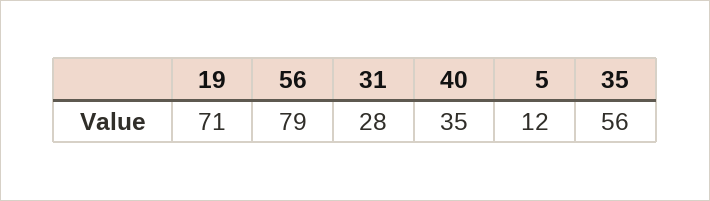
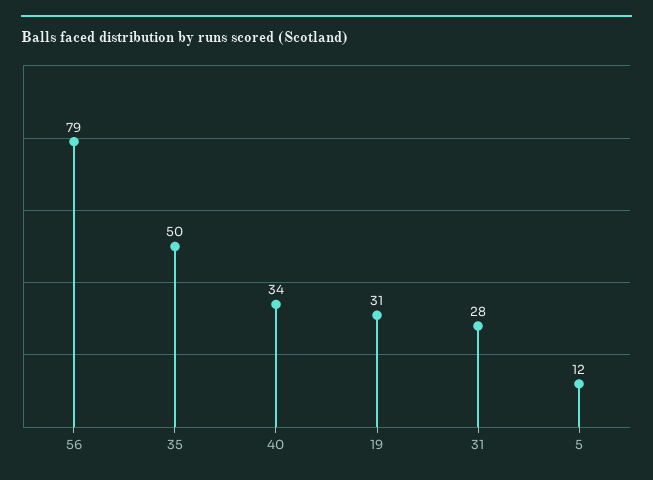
  {
-   "19": 71,
+   "19": 31,
    "56": 79,
    "31": 28,
-   "40": 35,
+   "40": 34,
    "5": 12,
-   "35": 56
+   "35": 50
  }

